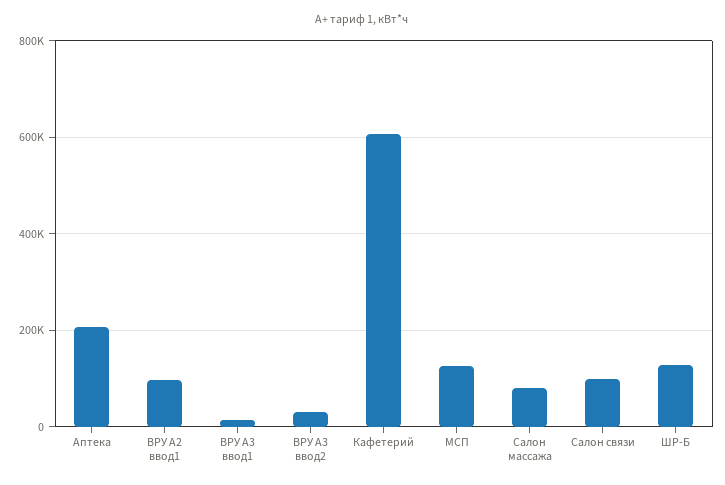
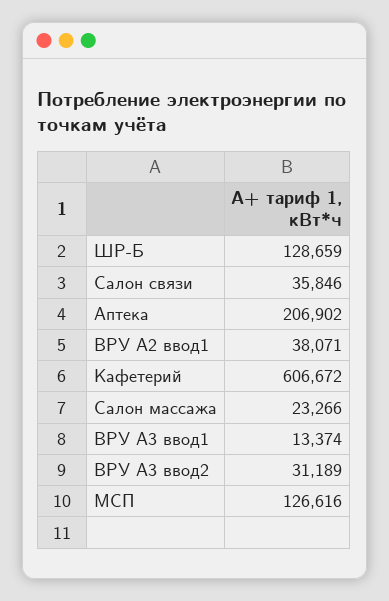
  {
    "Аптека": 206902,
-   "ВРУ А2 ввод1": 100000,
+   "ВРУ А2 ввод1": 38071,
    "ВРУ А3 ввод1": 13374,
    "ВРУ А3 ввод2": 31189,
    "Кафетерий": 606672,
    "МСП": 126616,
-   "Салон массажа": 80000,
+   "Салон массажа": 23266,
-   "Салон связи": 100000,
+   "Салон связи": 35846,
    "ШР-Б": 128659
  }

